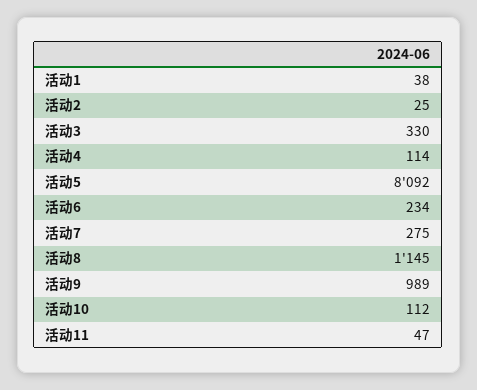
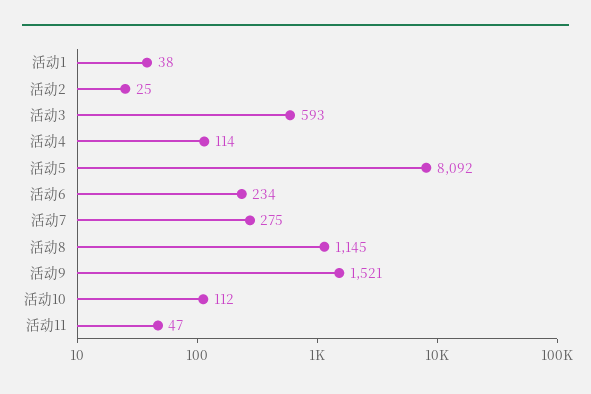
  {
    "活动1": 38,
    "活动2": 25,
-   "活动3": 330,
+   "活动3": 593,
    "活动4": 114,
    "活动5": 8092,
    "活动6": 234,
    "活动7": 275,
    "活动8": 1145,
-   "活动9": 989,
+   "活动9": 1521,
    "活动10": 112,
    "活动11": 47
  }

